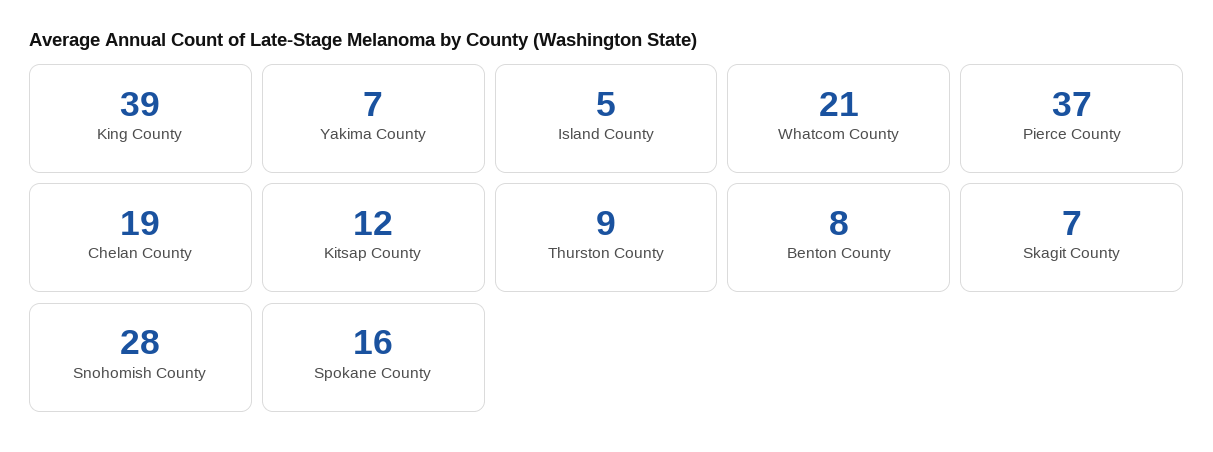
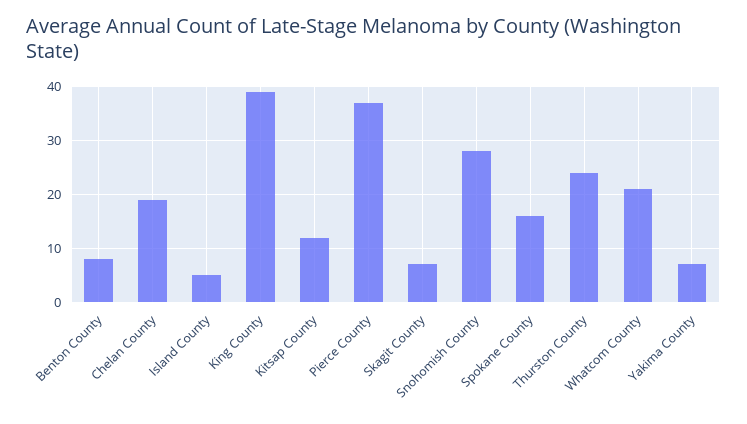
  {
    "King County": 39,
    "Yakima County": 7,
    "Island County": 5,
    "Whatcom County": 21,
    "Pierce County": 37,
    "Chelan County": 19,
    "Kitsap County": 12,
-   "Thurston County": 9,
+   "Thurston County": 25,
    "Benton County": 8,
    "Skagit County": 7,
    "Snohomish County": 28,
    "Spokane County": 16
  }

